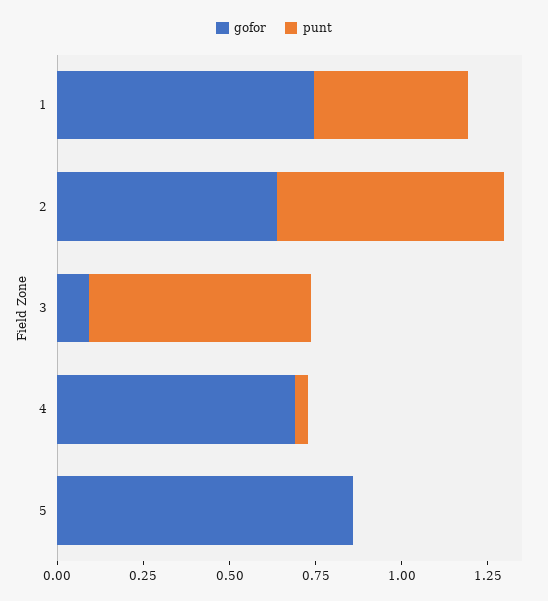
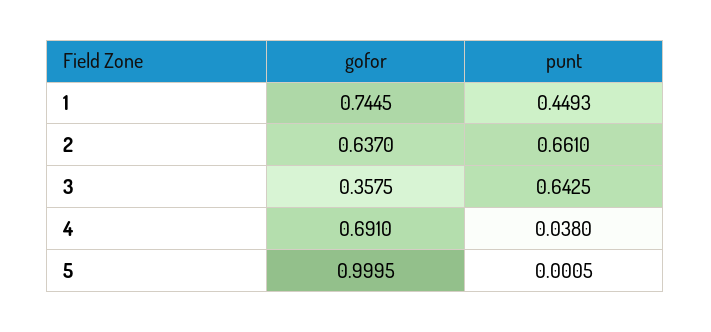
  {
    "gofor": {
      "1": 0.7445,
      "2": 0.637,
-     "3": 0.1,
+     "3": 0.3575,
      "4": 0.691,
-     "5": 0.85
+     "5": 0.9995
    },
    "punt": {
      "1": 0.4493,
      "2": 0.661,
      "3": 0.6425,
      "4": 0.038,
      "5": 0.0005
    }
  }

